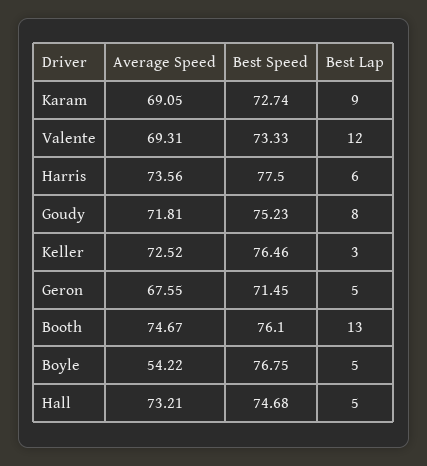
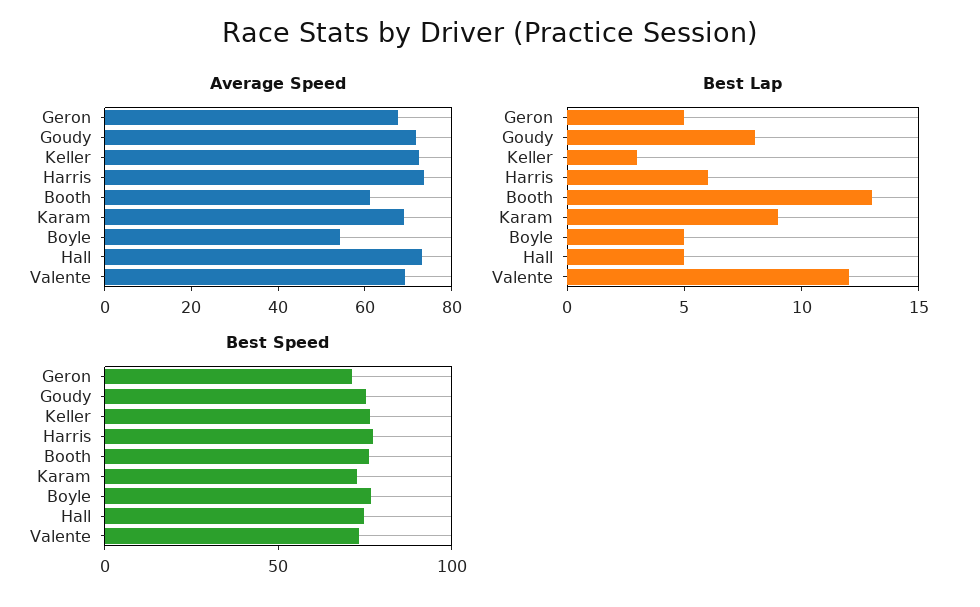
  {
    "Average Speed": {
      "Karam": 69.05,
      "Valente": 69.31,
      "Harris": 73.56,
      "Goudy": 71.81,
      "Keller": 72.52,
      "Geron": 67.55,
-     "Booth": 74.67,
+     "Booth": 60,
      "Boyle": 54.22,
      "Hall": 73.21
    },
    "Best Speed": {
      "Karam": 72.74,
      "Valente": 73.33,
      "Harris": 77.5,
      "Goudy": 75.23,
      "Keller": 76.46,
      "Geron": 71.45,
      "Booth": 76.1,
      "Boyle": 76.75,
      "Hall": 74.68
    },
    "Best Lap": {
      "Karam": 9,
      "Valente": 12,
      "Harris": 6,
      "Goudy": 8,
      "Keller": 3,
      "Geron": 5,
      "Booth": 13,
      "Boyle": 5,
      "Hall": 5
    }
  }

